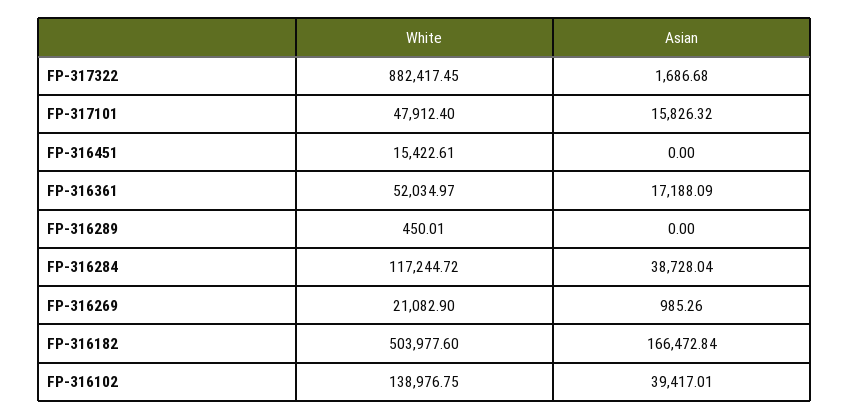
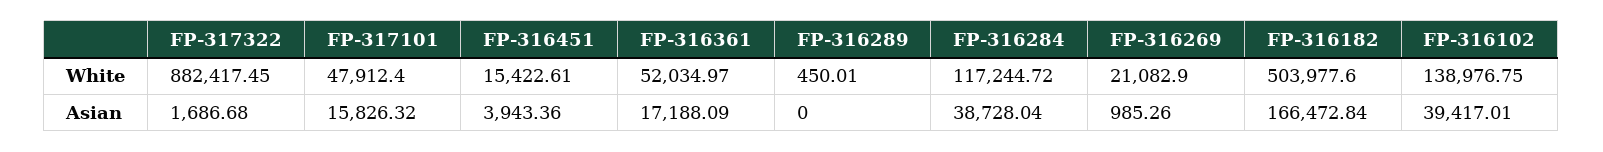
  {
    "White": {
      "FP-317322": 882417.45,
      "FP-317101": 47912.4,
      "FP-316451": 15422.61,
      "FP-316361": 52034.97,
      "FP-316289": 450.01,
      "FP-316284": 117244.72,
      "FP-316269": 21082.9,
      "FP-316182": 503977.6,
      "FP-316102": 138976.75
    },
    "Asian": {
      "FP-317322": 1686.68,
      "FP-317101": 15826.32,
-     "FP-316451": 0,
+     "FP-316451": 3943.36,
      "FP-316361": 17188.09,
      "FP-316289": 0,
      "FP-316284": 38728.04,
      "FP-316269": 985.26,
      "FP-316182": 166472.84,
      "FP-316102": 39417.01
    }
  }

